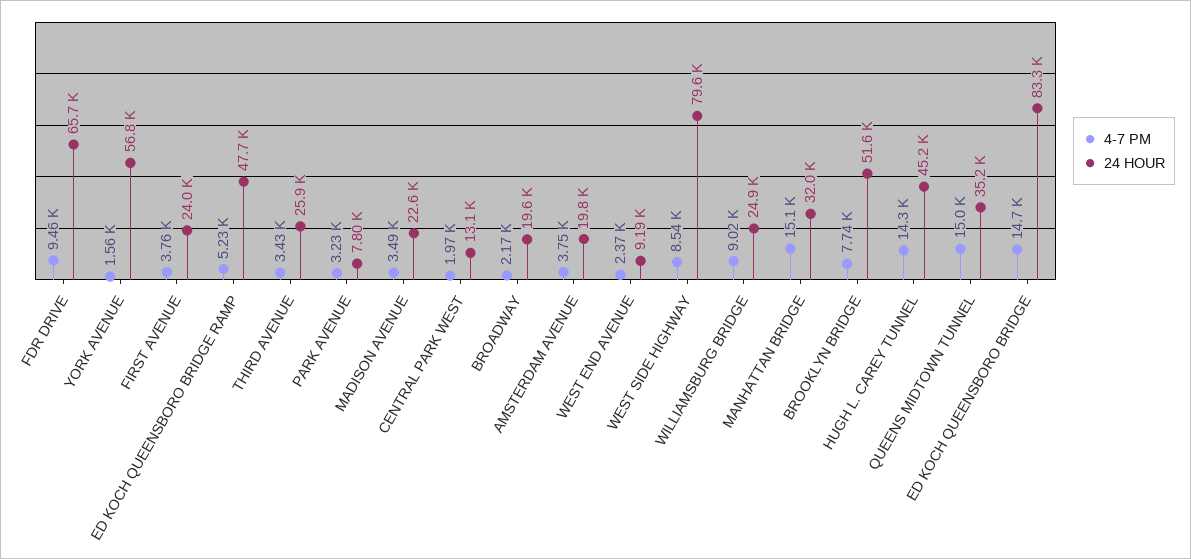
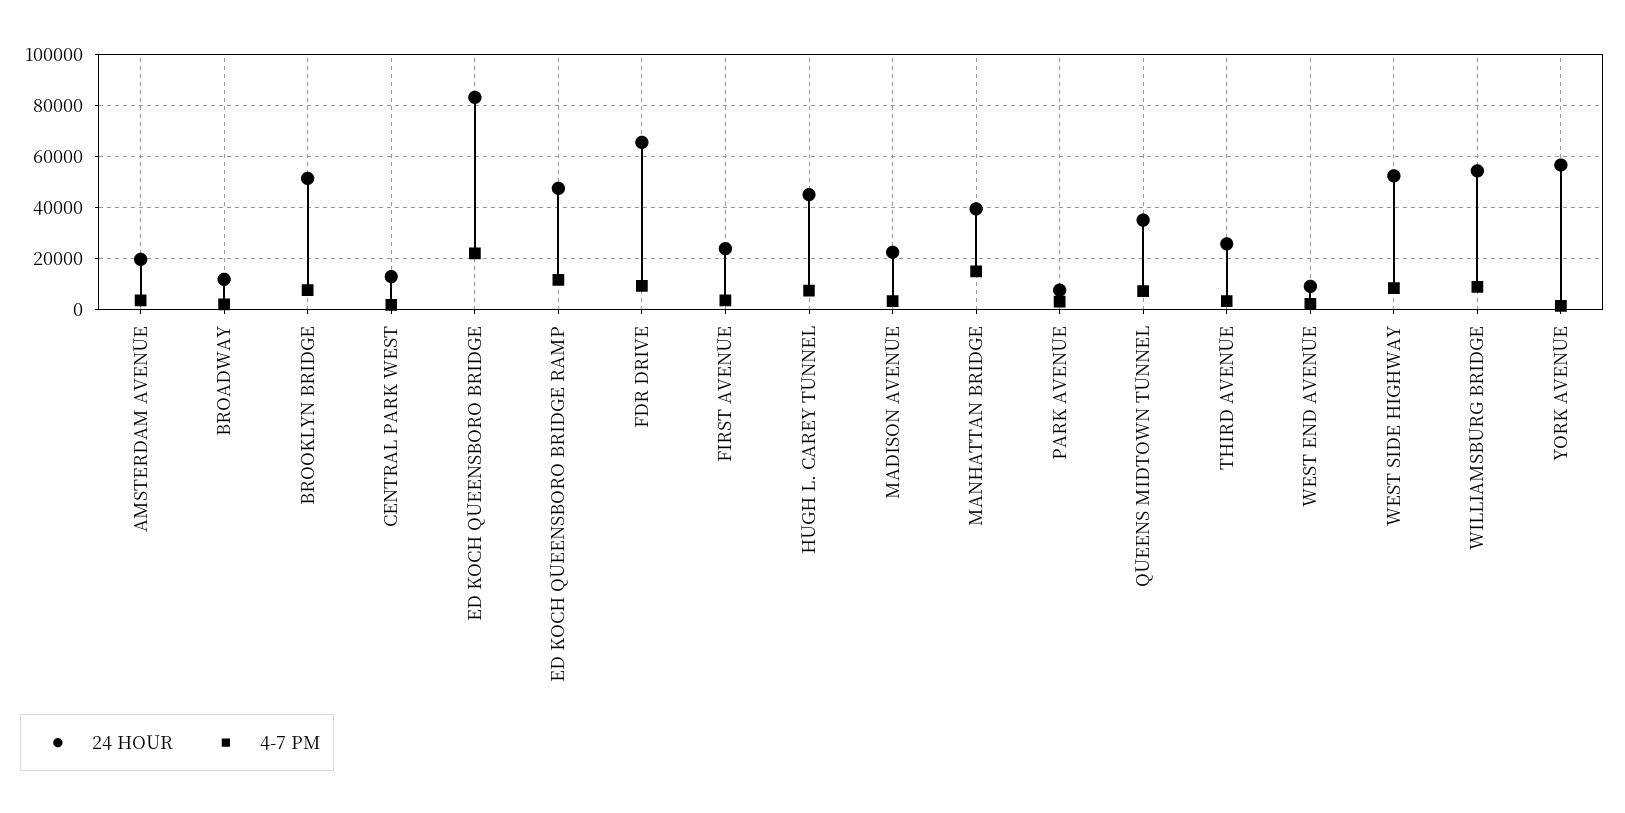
  {
    "4-7 PM": {
      "FDR DRIVE": 9460,
      "YORK AVENUE": 1560,
      "FIRST AVENUE": 3760,
-     "ED KOCH QUEENSBORO BRIDGE RAMP": 5230,
+     "ED KOCH QUEENSBORO BRIDGE RAMP": 12500,
      "THIRD AVENUE": 3430,
      "PARK AVENUE": 3230,
      "MADISON AVENUE": 3490,
      "CENTRAL PARK WEST": 1970,
      "BROADWAY": 2170,
      "AMSTERDAM AVENUE": 3750,
      "WEST END AVENUE": 2370,
      "WEST SIDE HIGHWAY": 8540,
      "WILLIAMSBURG BRIDGE": 9020,
      "MANHATTAN BRIDGE": 15100,
      "BROOKLYN BRIDGE": 7740,
-     "HUGH L. CAREY TUNNEL": 14300,
+     "HUGH L. CAREY TUNNEL": 7500,
-     "QUEENS MIDTOWN TUNNEL": 15000,
+     "QUEENS MIDTOWN TUNNEL": 7500,
-     "ED KOCH QUEENSBORO BRIDGE": 14700
+     "ED KOCH QUEENSBORO BRIDGE": 22500
    },
    "24 HOUR": {
      "FDR DRIVE": 65700,
      "YORK AVENUE": 56800,
      "FIRST AVENUE": 24000,
      "ED KOCH QUEENSBORO BRIDGE RAMP": 47700,
      "THIRD AVENUE": 25900,
      "PARK AVENUE": 7800,
      "MADISON AVENUE": 22600,
      "CENTRAL PARK WEST": 13100,
-     "BROADWAY": 19600,
+     "BROADWAY": 12500,
      "AMSTERDAM AVENUE": 19800,
      "WEST END AVENUE": 9190,
-     "WEST SIDE HIGHWAY": 79600,
+     "WEST SIDE HIGHWAY": 52500,
-     "WILLIAMSBURG BRIDGE": 24900,
+     "WILLIAMSBURG BRIDGE": 55000,
-     "MANHATTAN BRIDGE": 32000,
+     "MANHATTAN BRIDGE": 40000,
      "BROOKLYN BRIDGE": 51600,
      "HUGH L. CAREY TUNNEL": 45200,
      "QUEENS MIDTOWN TUNNEL": 35200,
      "ED KOCH QUEENSBORO BRIDGE": 83300
    }
  }

